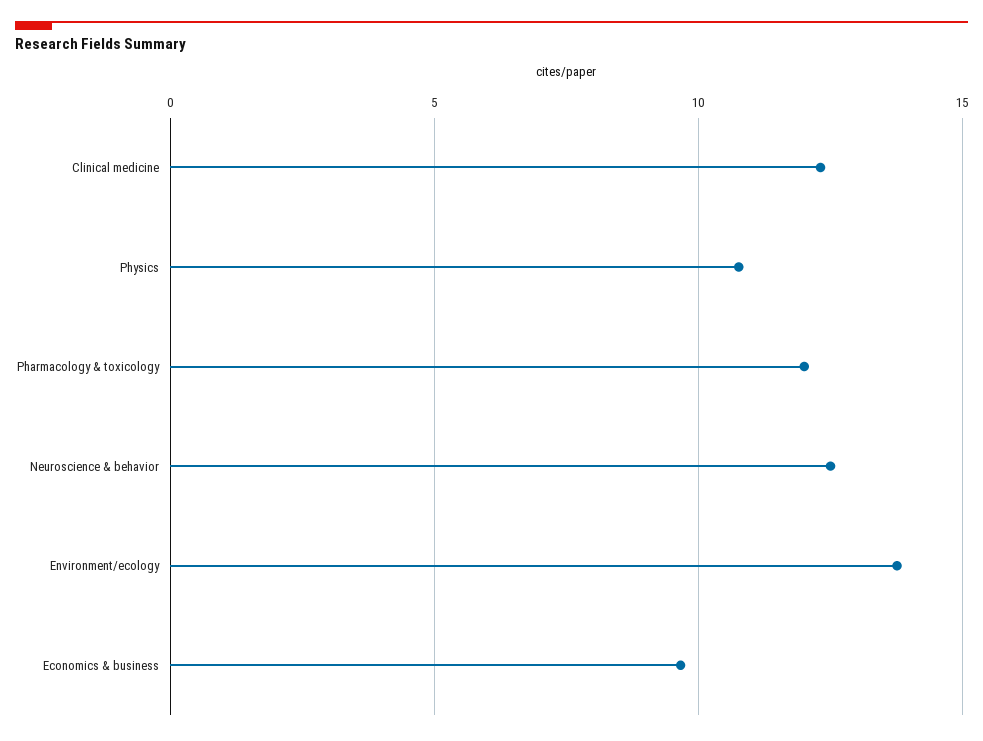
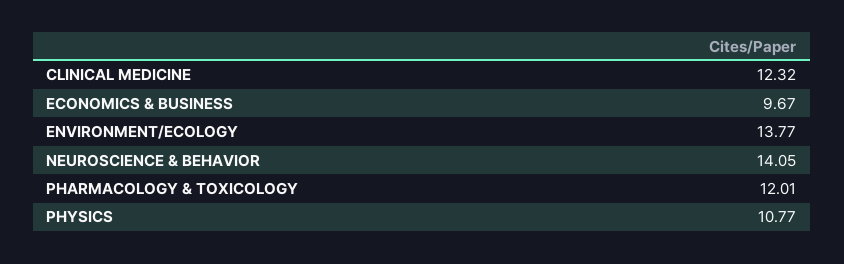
  {
    "Clinical medicine": 12.32,
    "Physics": 10.77,
    "Pharmacology & toxicology": 12.01,
-   "Neuroscience & behavior": 12.5,
+   "Neuroscience & behavior": 14.05,
    "Environment/ecology": 13.77,
    "Economics & business": 9.67
  }

